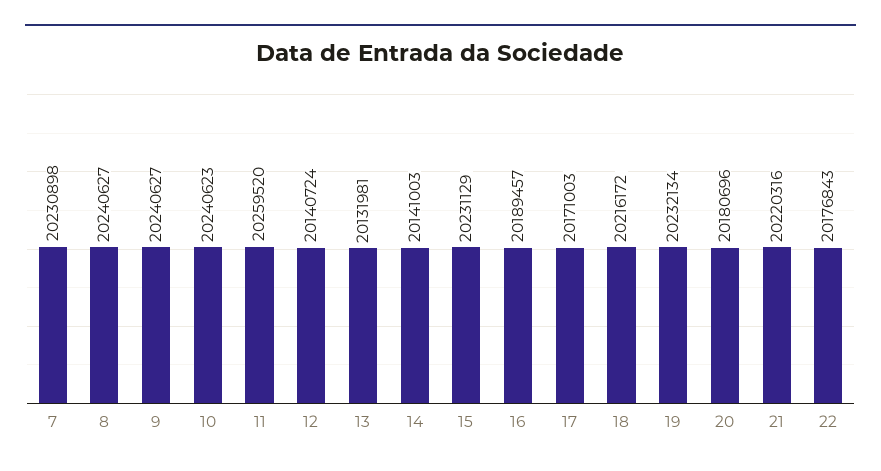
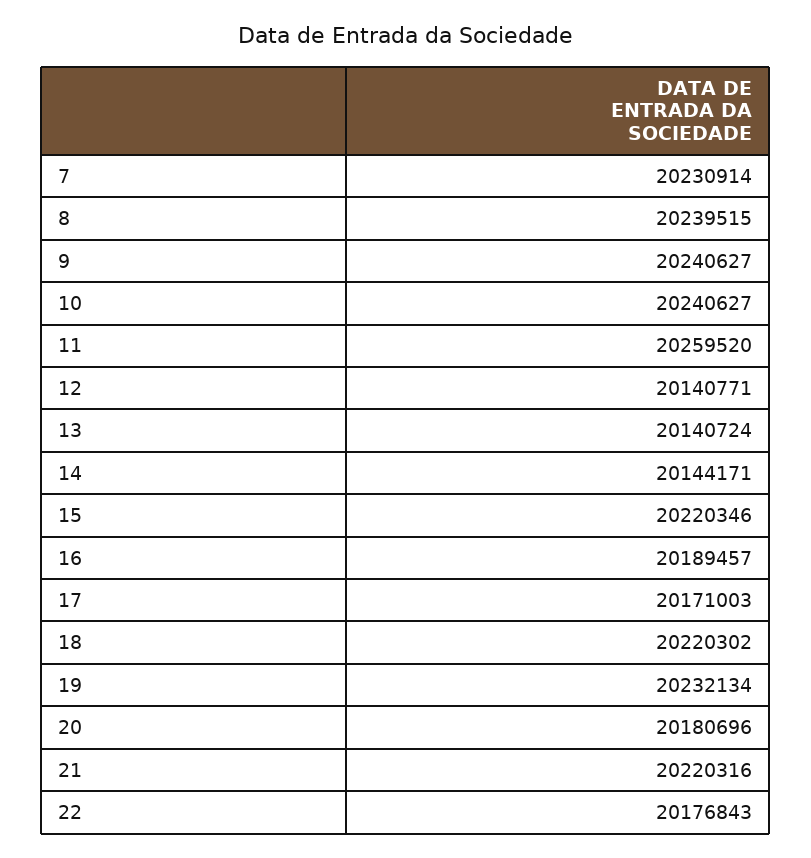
  {
-   "7": 20230898,
+   "7": 20230914,
-   "8": 20240627,
+   "8": 20239515,
    "9": 20240627,
-   "10": 20240623,
+   "10": 20240627,
    "11": 20259520,
-   "12": 20140724,
+   "12": 20140771,
-   "13": 20131981,
+   "13": 20140724,
-   "14": 20141003,
+   "14": 20144171,
-   "15": 20231129,
+   "15": 20220346,
    "16": 20189457,
    "17": 20171003,
-   "18": 20216172,
+   "18": 20220302,
    "19": 20232134,
    "20": 20180696,
    "21": 20220316,
    "22": 20176843
  }

